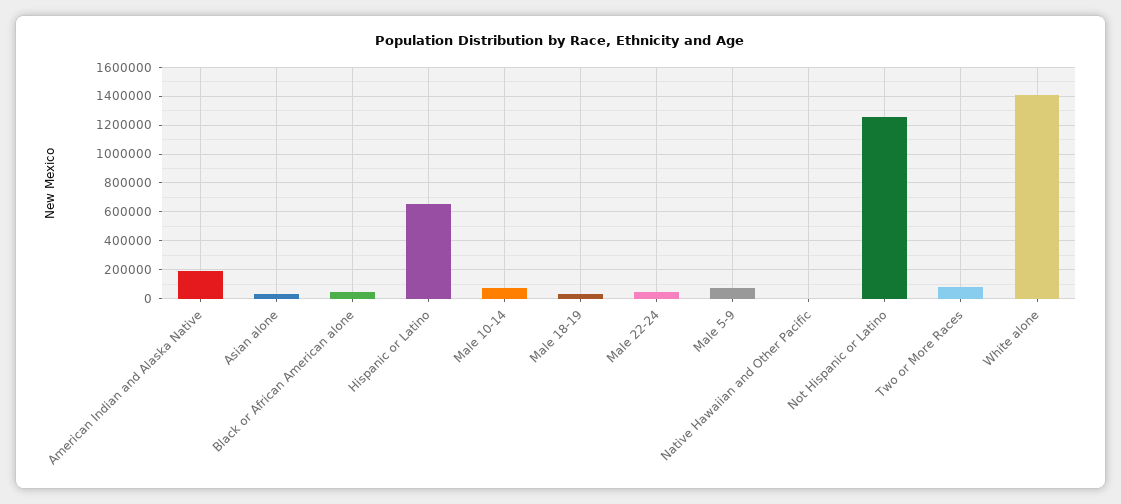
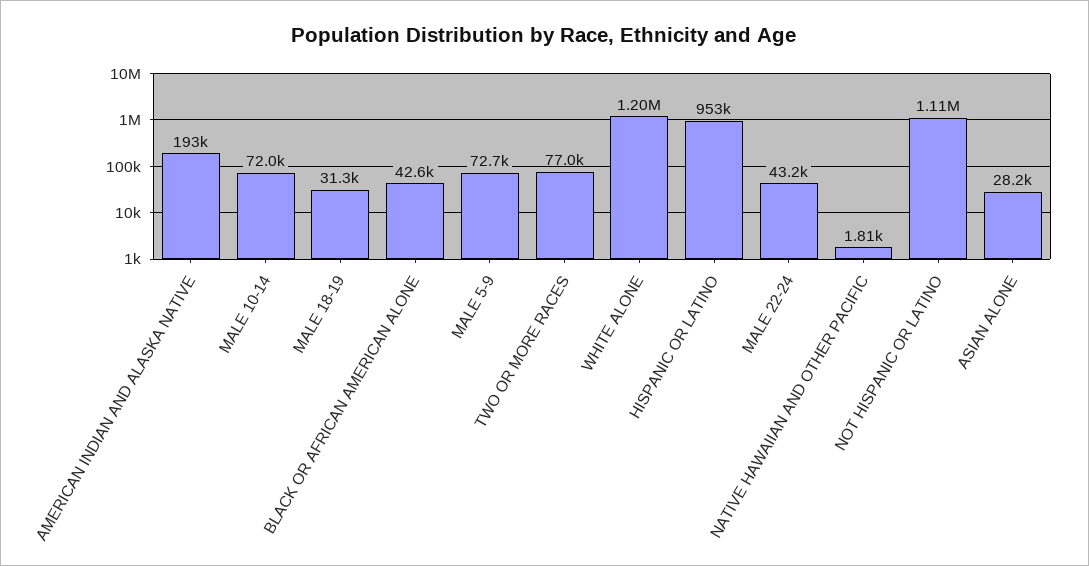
  {
    "American Indian and Alaska Native": 193000,
    "Asian alone": 28200,
    "Black or African American alone": 42600,
-   "Hispanic or Latino": 650000,
+   "Hispanic or Latino": 953000,
    "Male 10-14": 72000,
    "Male 18-19": 31300,
    "Male 22-24": 43200,
    "Male 5-9": 72700,
    "Native Hawaiian and Other Pacific": 1810,
-   "Not Hispanic or Latino": 1250000,
+   "Not Hispanic or Latino": 1110000,
    "Two or More Races": 77000,
-   "White alone": 1400000
+   "White alone": 1200000
  }

